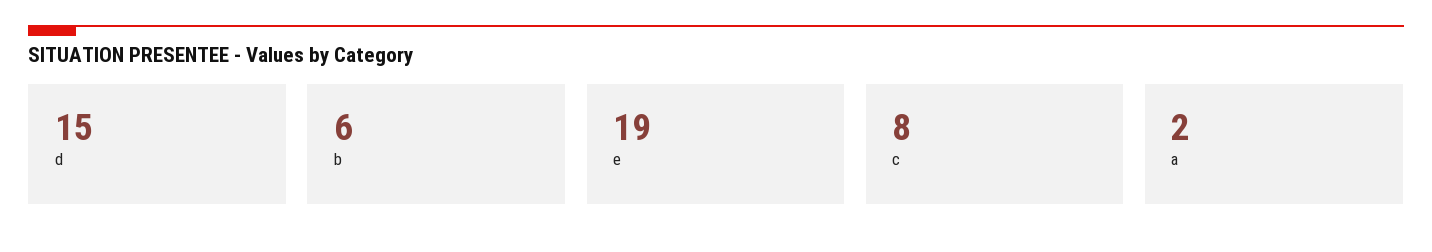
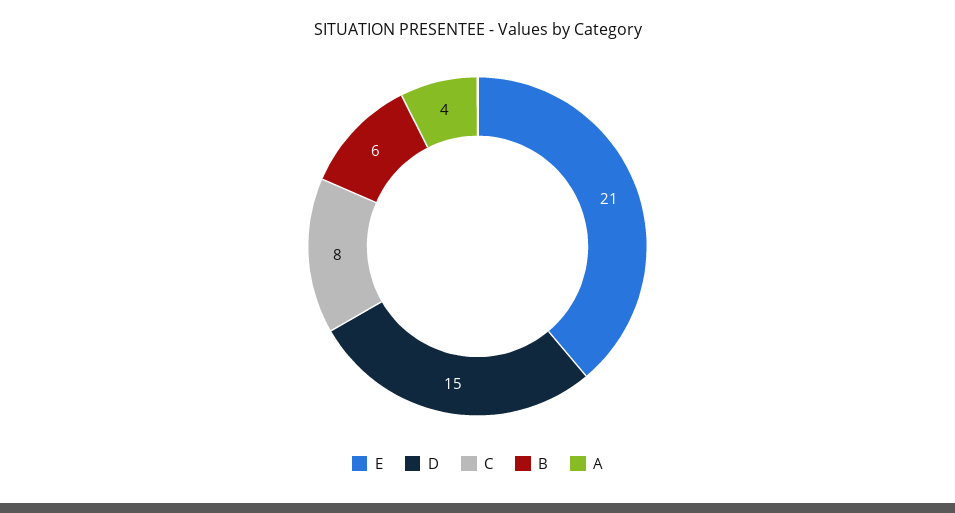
  {
    "d": 15,
    "b": 6,
-   "e": 19,
+   "e": 21,
    "c": 8,
-   "a": 2
+   "a": 4
  }

